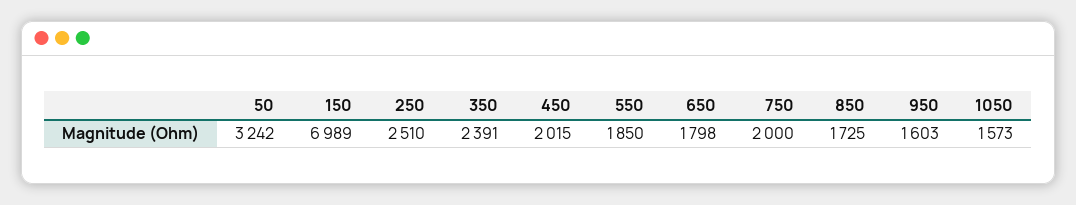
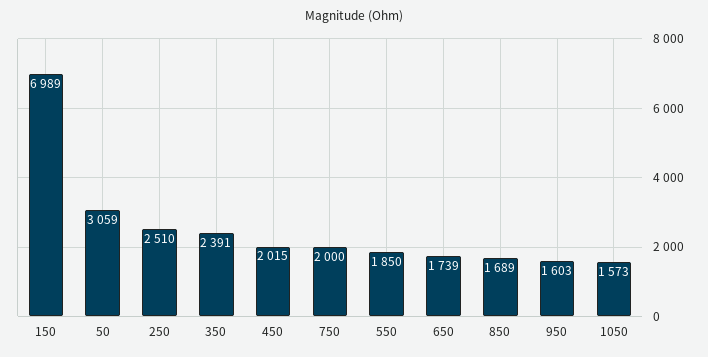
  {
-   "50": 3242,
+   "50": 3059,
    "150": 6989,
    "250": 2510,
    "350": 2391,
    "450": 2015,
    "550": 1850,
-   "650": 1798,
+   "650": 1739,
    "750": 2000,
-   "850": 1725,
+   "850": 1689,
    "950": 1603,
    "1050": 1573
  }

